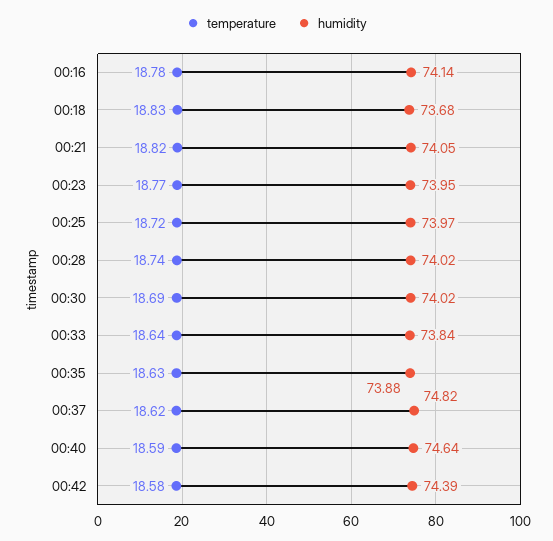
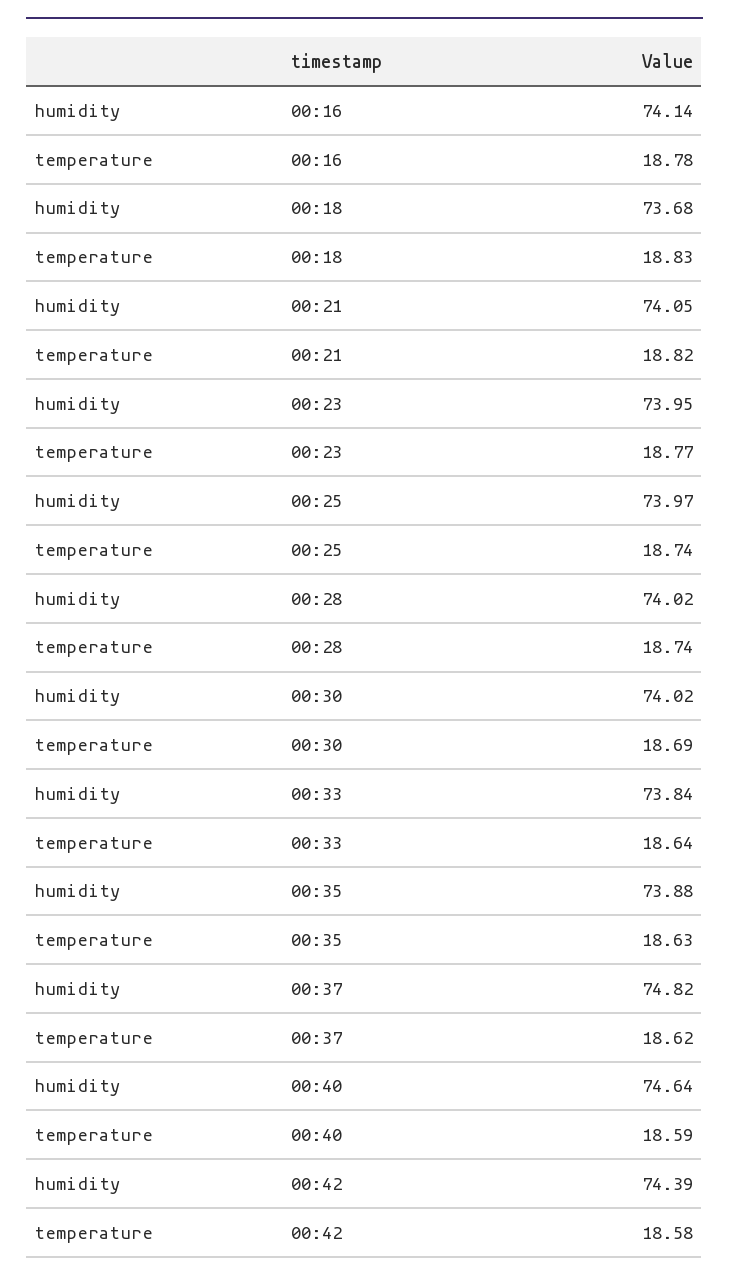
  {
    "temperature": {
      "00:16": 18.78,
      "00:18": 18.83,
      "00:21": 18.82,
      "00:23": 18.77,
-     "00:25": 18.72,
+     "00:25": 18.74,
      "00:28": 18.74,
      "00:30": 18.69,
      "00:33": 18.64,
      "00:35": 18.63,
      "00:37": 18.62,
      "00:40": 18.59,
      "00:42": 18.58
    },
    "humidity": {
      "00:16": 74.14,
      "00:18": 73.68,
      "00:21": 74.05,
      "00:23": 73.95,
      "00:25": 73.97,
      "00:28": 74.02,
      "00:30": 74.02,
      "00:33": 73.84,
      "00:35": 73.88,
      "00:37": 74.82,
      "00:40": 74.64,
      "00:42": 74.39
    }
  }

